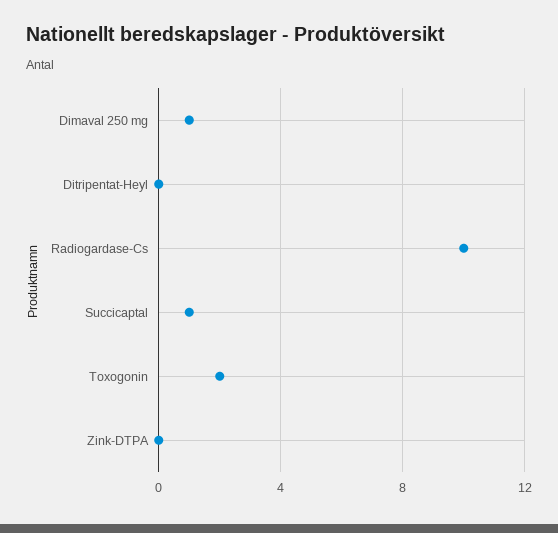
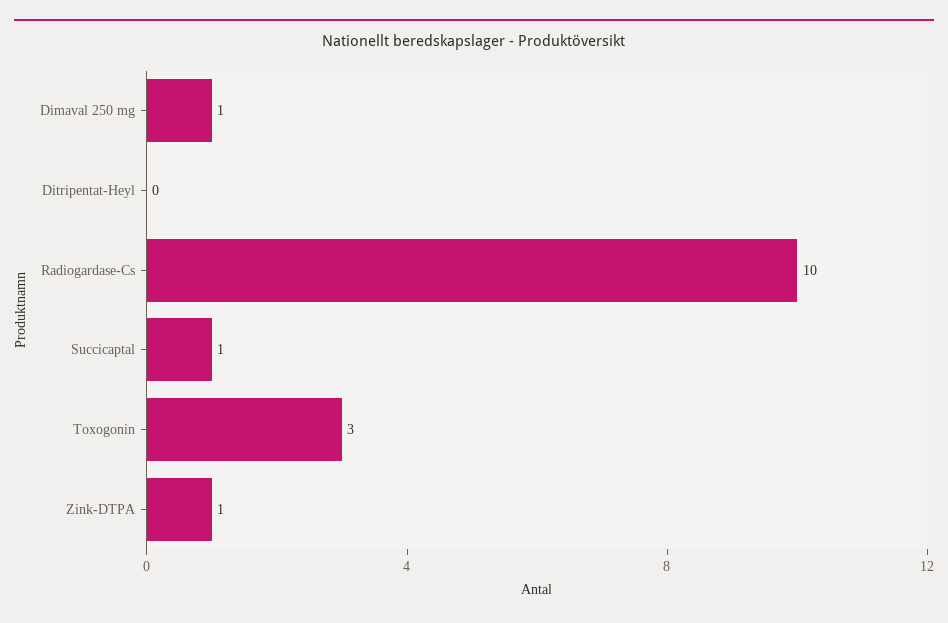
  {
    "Dimaval 250 mg": 1,
    "Ditripentat-Heyl": 0,
    "Radiogardase-Cs": 10,
    "Succicaptal": 1,
-   "Toxogonin": 2,
+   "Toxogonin": 3,
-   "Zink-DTPA": 0
+   "Zink-DTPA": 1
  }

